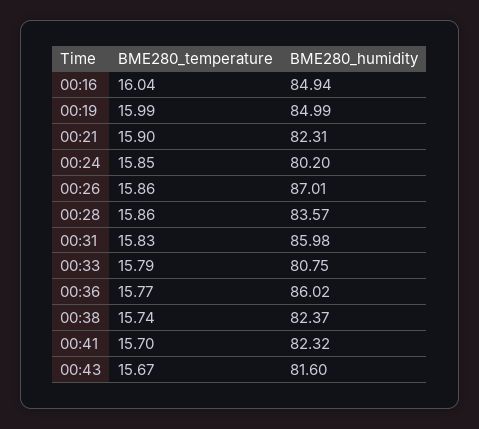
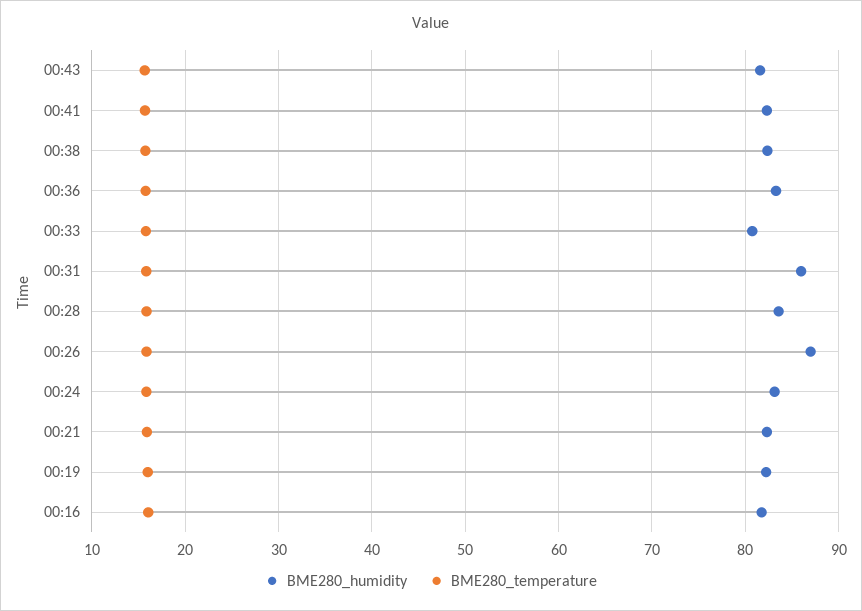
  {
    "BME280_temperature": {
      "00:16": 16.04,
      "00:19": 15.99,
      "00:21": 15.9,
      "00:24": 15.85,
      "00:26": 15.86,
      "00:28": 15.86,
      "00:31": 15.83,
      "00:33": 15.79,
      "00:36": 15.77,
      "00:38": 15.74,
      "00:41": 15.7,
      "00:43": 15.67
    },
    "BME280_humidity": {
-     "00:16": 84.94,
+     "00:16": 82,
-     "00:19": 84.99,
+     "00:19": 82,
      "00:21": 82.31,
-     "00:24": 80.2,
+     "00:24": 83,
      "00:26": 87.01,
      "00:28": 83.57,
      "00:31": 85.98,
      "00:33": 80.75,
-     "00:36": 86.02,
+     "00:36": 83,
      "00:38": 82.37,
      "00:41": 82.32,
      "00:43": 81.6
    }
  }

